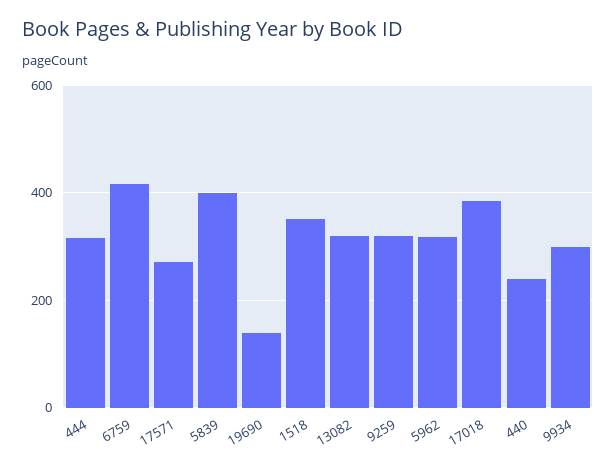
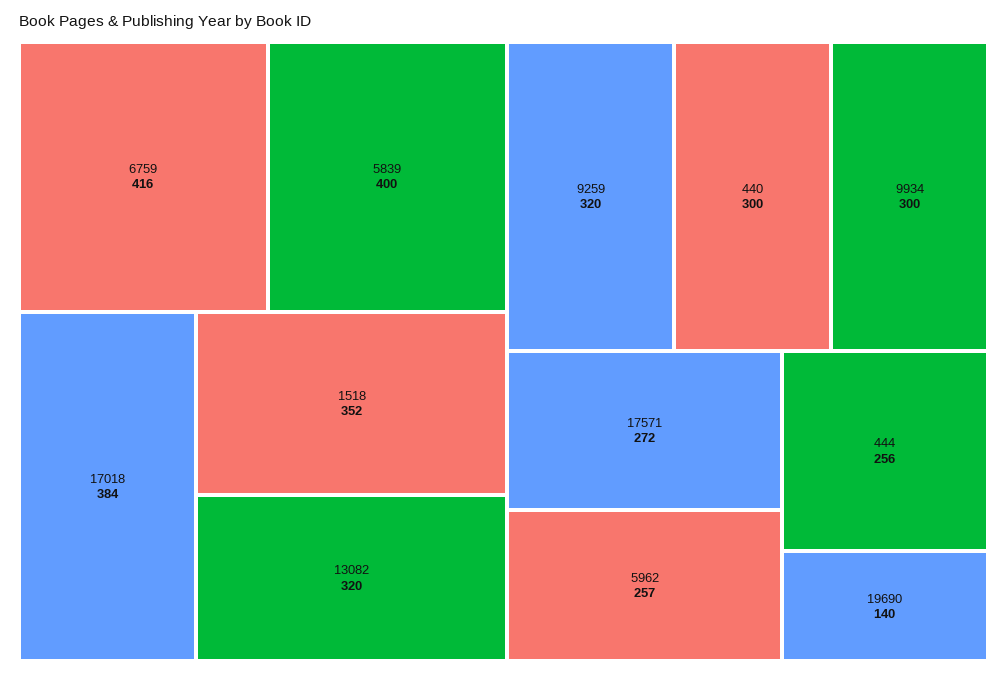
  {
-   "444": 320,
+   "444": 256,
    "6759": 416,
    "17571": 272,
    "5839": 400,
    "19690": 140,
    "1518": 352,
    "13082": 320,
    "9259": 320,
-   "5962": 320,
+   "5962": 257,
    "17018": 384,
-   "440": 240,
+   "440": 300,
    "9934": 300
  }

